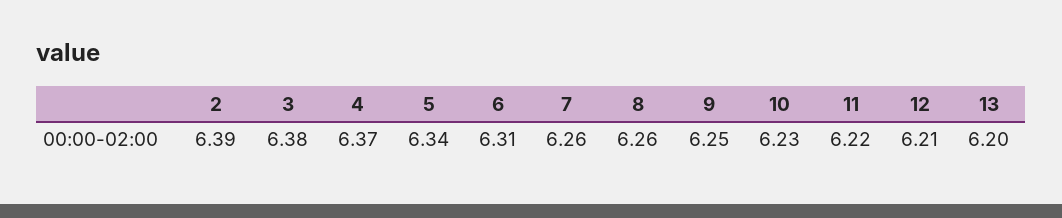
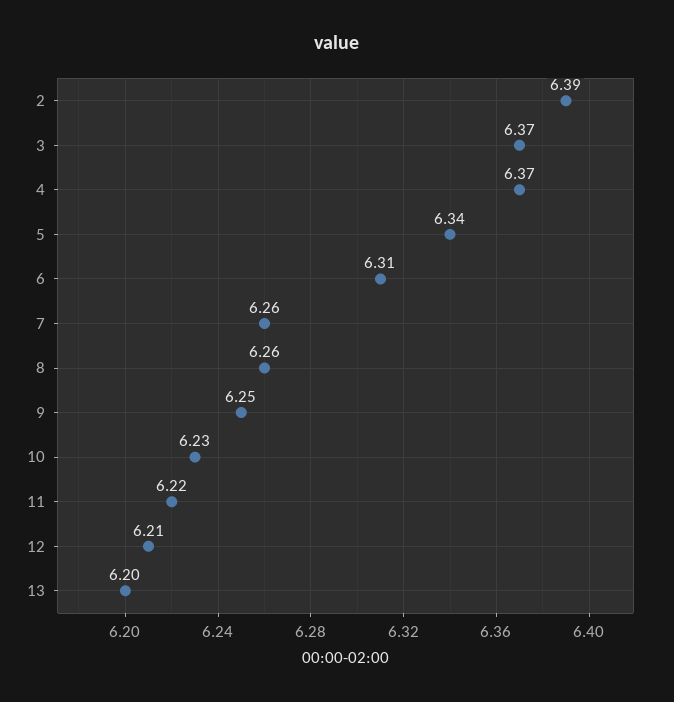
  {
    "2": 6.39,
-   "3": 6.38,
+   "3": 6.37,
    "4": 6.37,
    "5": 6.34,
    "6": 6.31,
    "7": 6.26,
    "8": 6.26,
    "9": 6.25,
    "10": 6.23,
    "11": 6.22,
    "12": 6.21,
    "13": 6.2
  }

